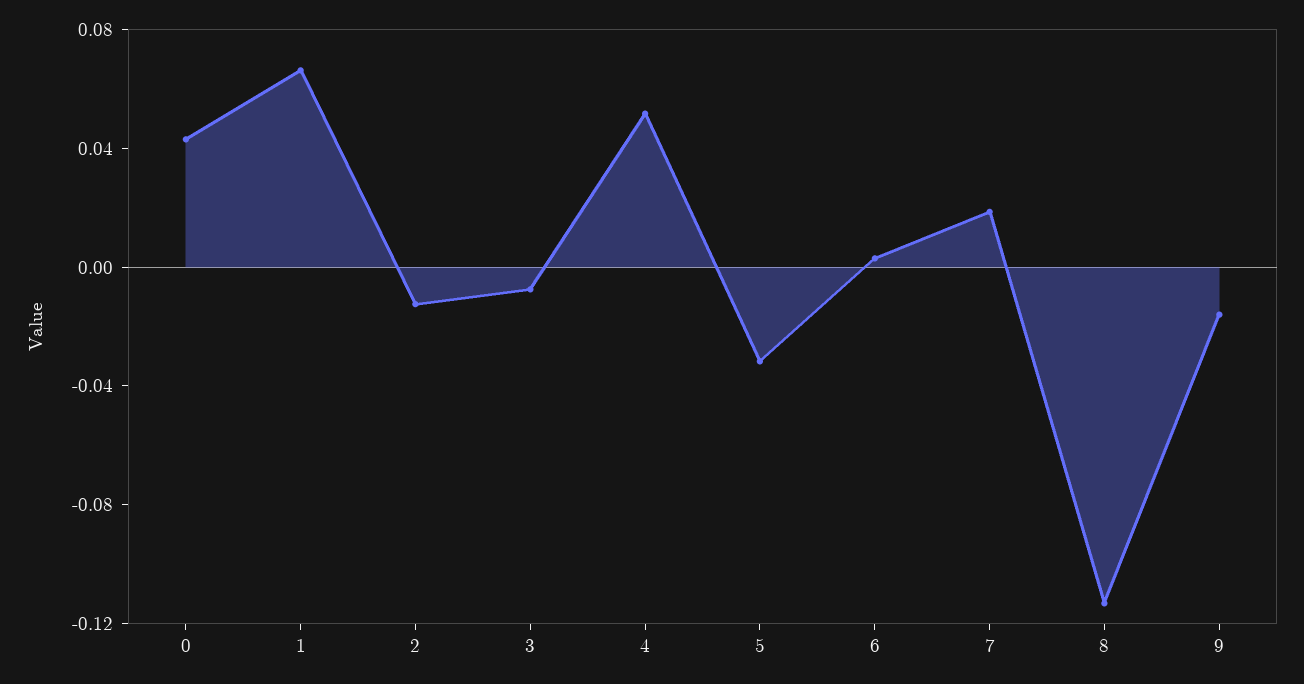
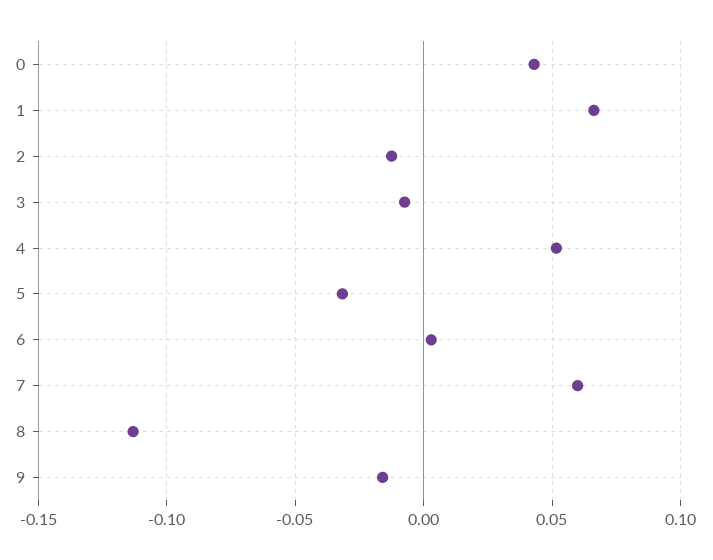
  {
    "0": 0.045,
    "1": 0.065,
    "2": -0.015,
    "3": -0.01,
    "4": 0.05,
    "5": -0.03,
    "6": 0.005,
-   "7": 0.02,
+   "7": 0.06,
    "8": -0.115,
    "9": -0.015
  }

